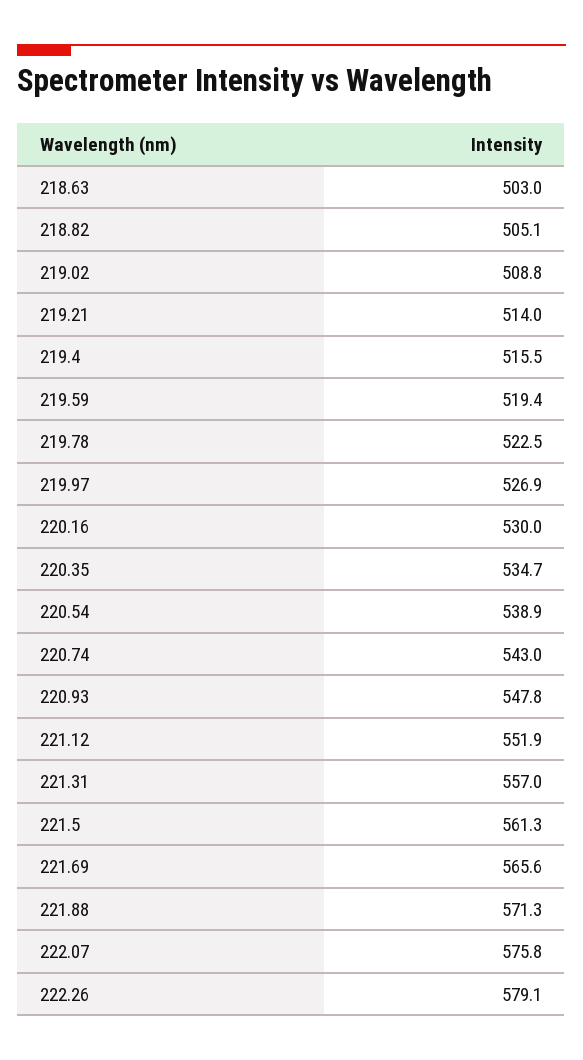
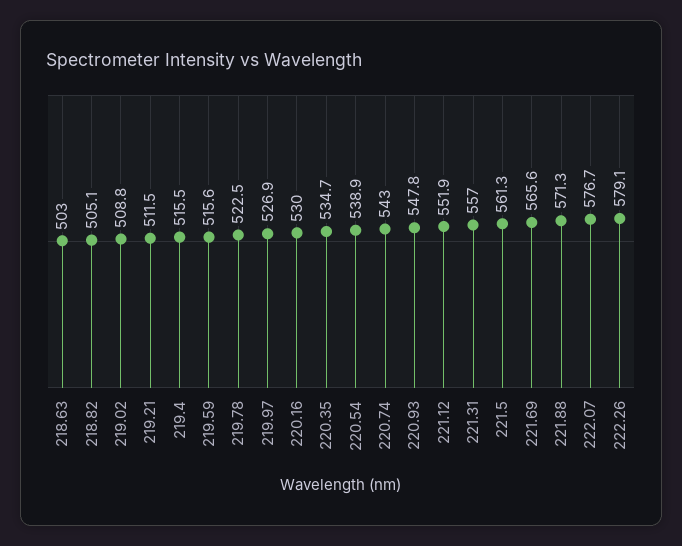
  {
    "218.63": 503,
    "218.82": 505.1,
    "219.02": 508.8,
-   "219.21": 514,
+   "219.21": 511.5,
    "219.4": 515.5,
-   "219.59": 519.4,
+   "219.59": 515.6,
    "219.78": 522.5,
    "219.97": 526.9,
    "220.16": 530,
    "220.35": 534.7,
    "220.54": 538.9,
    "220.74": 543,
    "220.93": 547.8,
    "221.12": 551.9,
    "221.31": 557,
    "221.5": 561.3,
    "221.69": 565.6,
    "221.88": 571.3,
-   "222.07": 575.8,
+   "222.07": 576.7,
    "222.26": 579.1
  }

